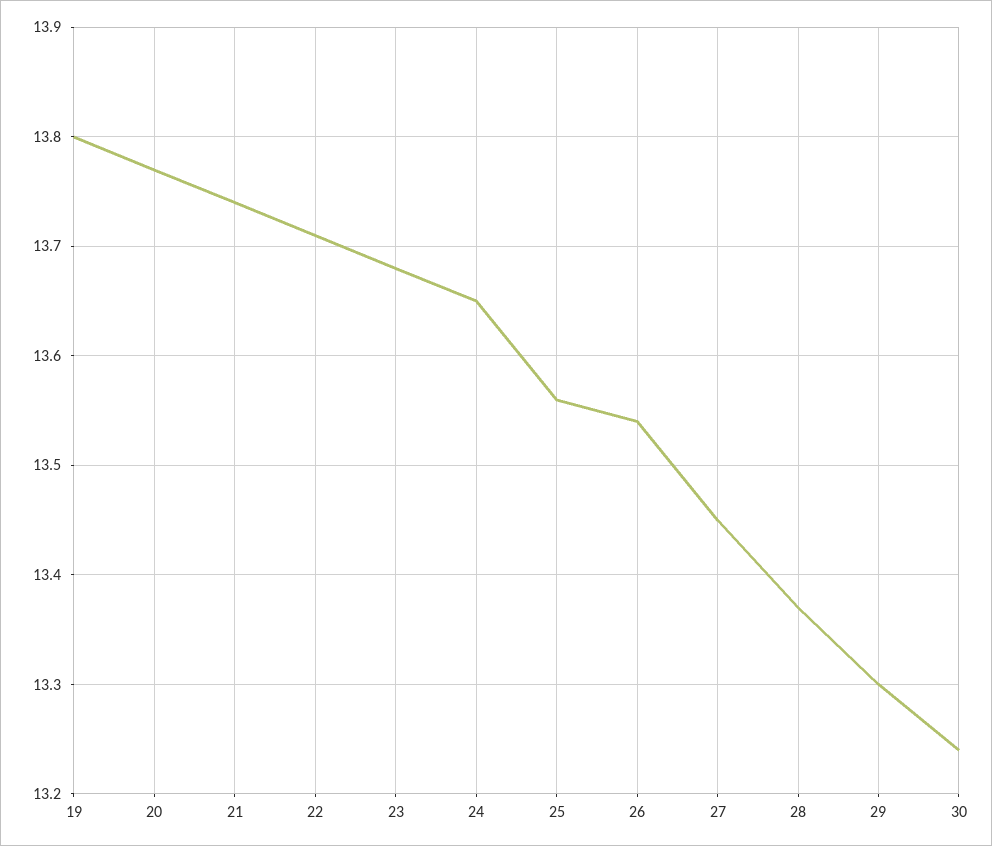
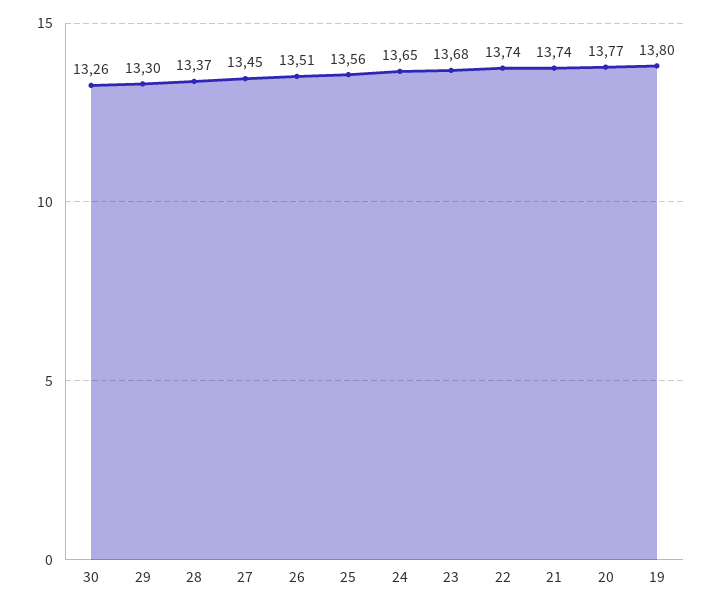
  {
    "19": 13.8,
    "20": 13.77,
    "21": 13.74,
-   "22": 13.71,
+   "22": 13.74,
    "23": 13.68,
    "24": 13.65,
    "25": 13.56,
-   "26": 13.54,
+   "26": 13.51,
    "27": 13.45,
    "28": 13.37,
    "29": 13.3,
-   "30": 13.24
+   "30": 13.26
  }

